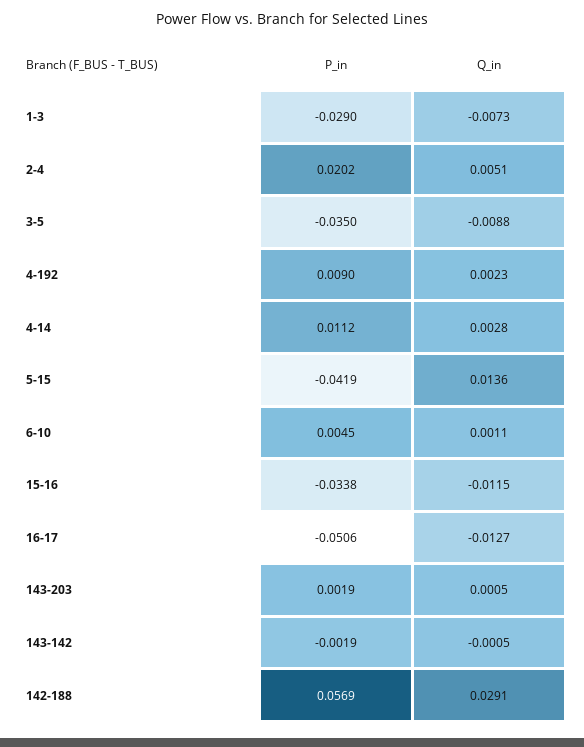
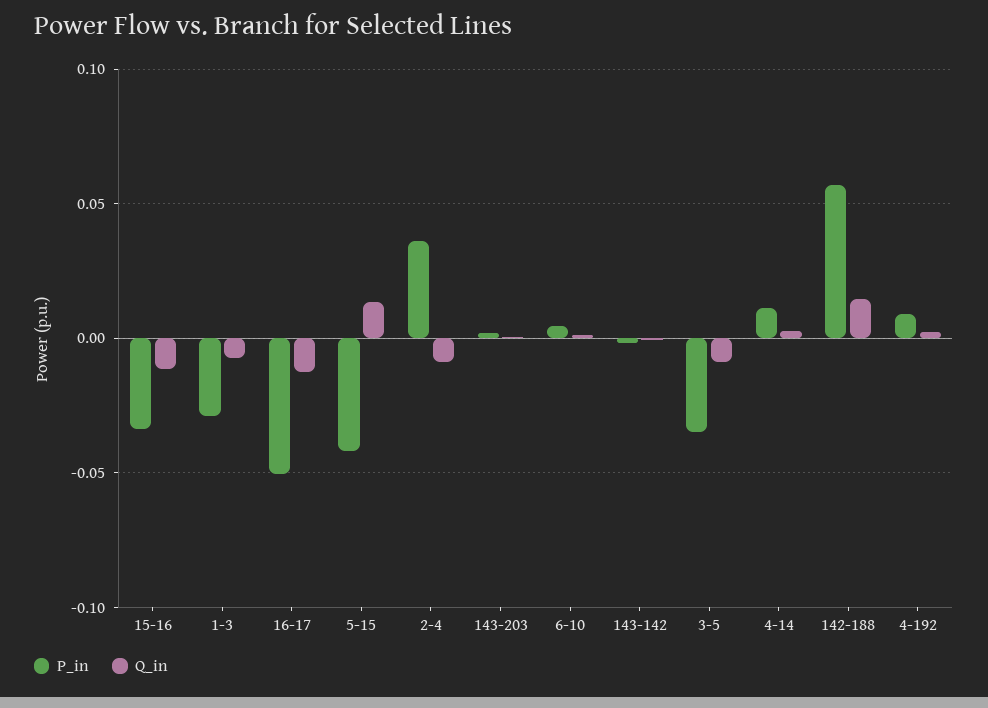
  {
    "P_in": {
      "1-3": -0.029,
-     "2-4": 0.0202,
+     "2-4": 0.035,
      "3-5": -0.035,
      "4-192": 0.009,
      "4-14": 0.0112,
      "5-15": -0.0419,
      "6-10": 0.0045,
      "15-16": -0.0338,
      "16-17": -0.0506,
      "143-203": 0.0019,
      "143-142": -0.0019,
      "142-188": 0.0569
    },
    "Q_in": {
      "1-3": -0.0073,
-     "2-4": 0.0051,
+     "2-4": -0.01,
      "3-5": -0.0088,
      "4-192": 0.0023,
      "4-14": 0.0028,
      "5-15": 0.0136,
      "6-10": 0.0011,
      "15-16": -0.0115,
      "16-17": -0.0127,
      "143-203": 0.0005,
      "143-142": -0.0005,
-     "142-188": 0.0291
+     "142-188": 0.015
    }
  }

